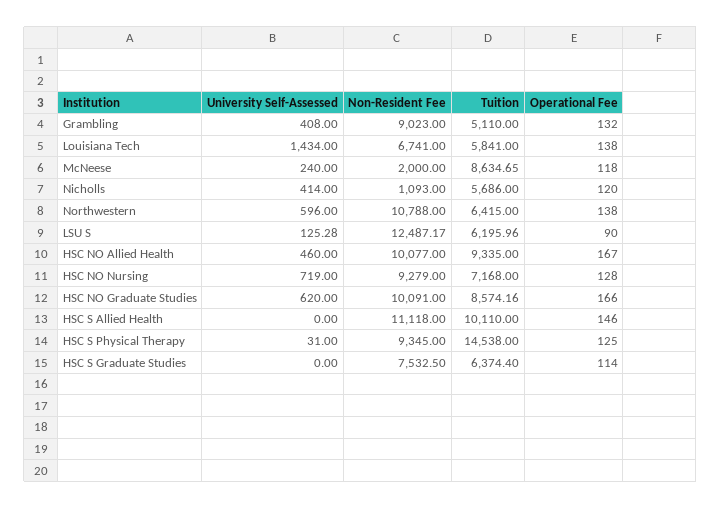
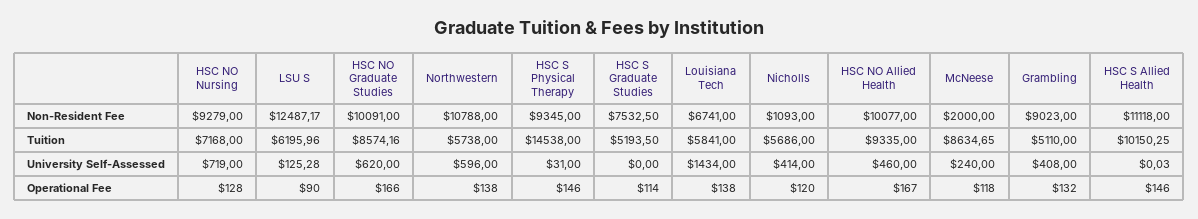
  {
    "University Self-Assessed": {
      "Grambling": 408,
      "Louisiana Tech": 1434,
      "McNeese": 240,
      "Nicholls": 414,
      "Northwestern": 596,
      "LSU S": 125.28,
      "HSC NO Allied Health": 460,
      "HSC NO Nursing": 719,
      "HSC NO Graduate Studies": 620,
-     "HSC S Allied Health": 0,
+     "HSC S Allied Health": 0.03,
      "HSC S Physical Therapy": 31,
      "HSC S Graduate Studies": 0
    },
    "Non-Resident Fee": {
      "Grambling": 9023,
      "Louisiana Tech": 6741,
      "McNeese": 2000,
      "Nicholls": 1093,
      "Northwestern": 10788,
      "LSU S": 12487.17,
      "HSC NO Allied Health": 10077,
      "HSC NO Nursing": 9279,
      "HSC NO Graduate Studies": 10091,
      "HSC S Allied Health": 11118,
      "HSC S Physical Therapy": 9345,
      "HSC S Graduate Studies": 7532.5
    },
    "Tuition": {
      "Grambling": 5110,
      "Louisiana Tech": 5841,
      "McNeese": 8634.65,
      "Nicholls": 5686,
-     "Northwestern": 6415,
+     "Northwestern": 5738,
      "LSU S": 6195.96,
      "HSC NO Allied Health": 9335,
      "HSC NO Nursing": 7168,
      "HSC NO Graduate Studies": 8574.16,
-     "HSC S Allied Health": 10110,
+     "HSC S Allied Health": 10150.25,
      "HSC S Physical Therapy": 14538,
-     "HSC S Graduate Studies": 6374.4
+     "HSC S Graduate Studies": 5193.5
    },
    "Operational Fee": {
      "Grambling": 132,
      "Louisiana Tech": 138,
      "McNeese": 118,
      "Nicholls": 120,
      "Northwestern": 138,
      "LSU S": 90,
      "HSC NO Allied Health": 167,
      "HSC NO Nursing": 128,
      "HSC NO Graduate Studies": 166,
      "HSC S Allied Health": 146,
-     "HSC S Physical Therapy": 125,
+     "HSC S Physical Therapy": 146,
      "HSC S Graduate Studies": 114
    }
  }

